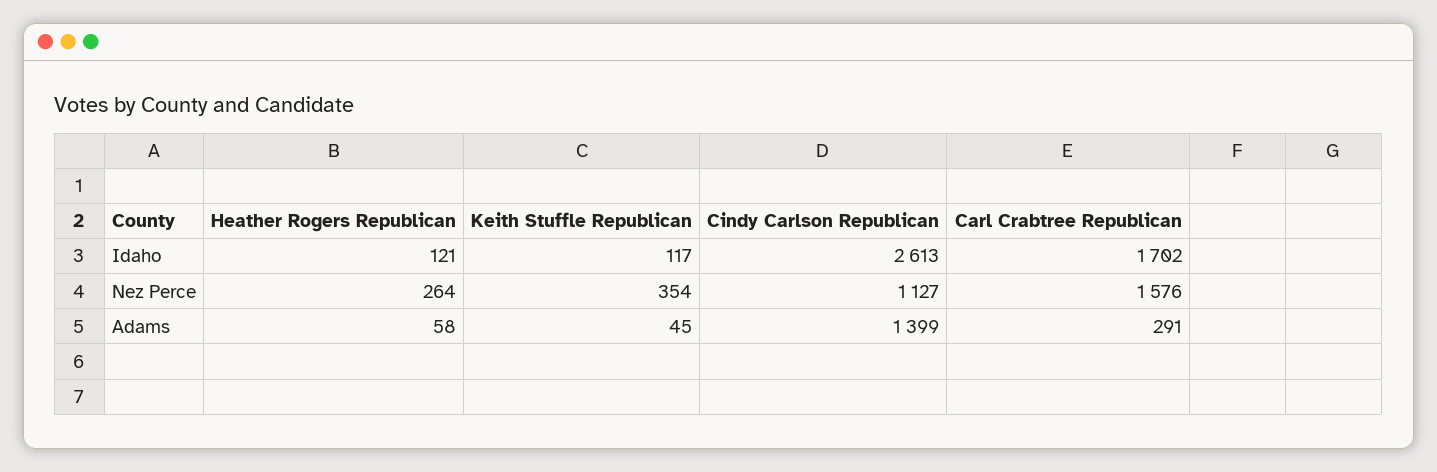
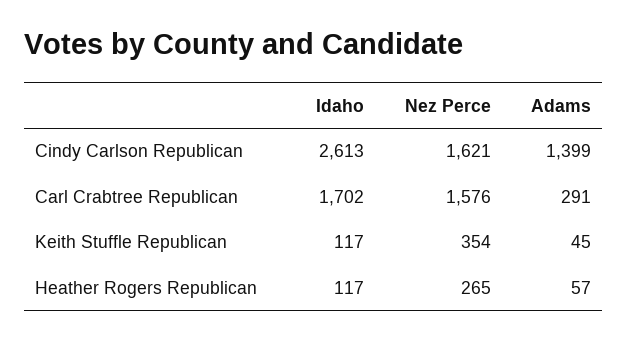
  {
    "Heather Rogers Republican": {
-     "Idaho": 121,
+     "Idaho": 117,
-     "Nez Perce": 264,
+     "Nez Perce": 265,
-     "Adams": 58
+     "Adams": 57
    },
    "Keith Stuffle Republican": {
      "Idaho": 117,
      "Nez Perce": 354,
      "Adams": 45
    },
    "Cindy Carlson Republican": {
      "Idaho": 2613,
-     "Nez Perce": 1127,
+     "Nez Perce": 1621,
      "Adams": 1399
    },
    "Carl Crabtree Republican": {
      "Idaho": 1702,
      "Nez Perce": 1576,
      "Adams": 291
    }
  }

